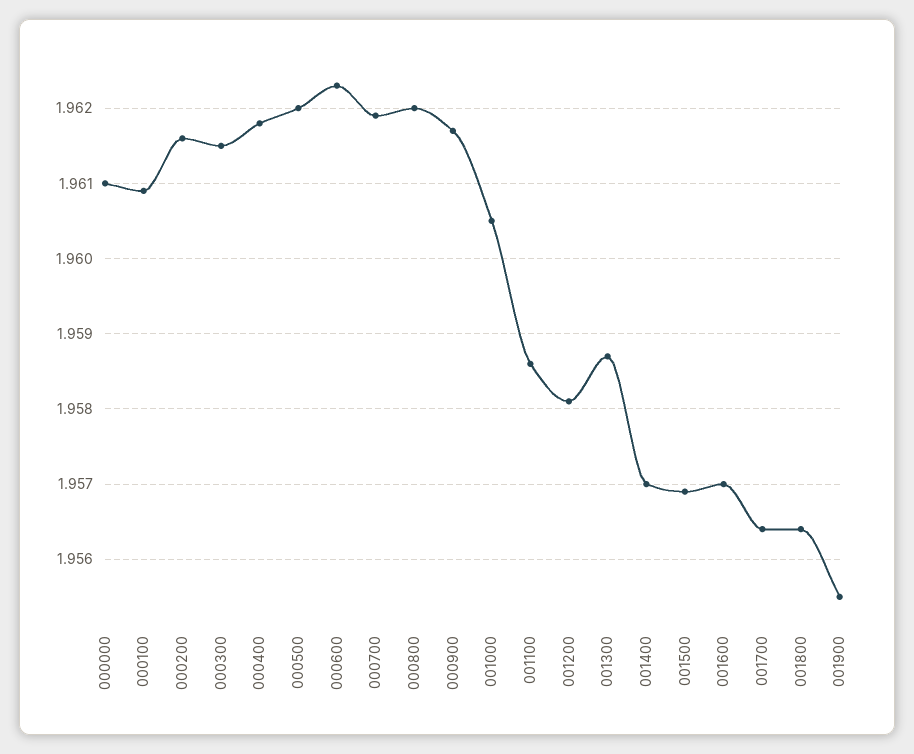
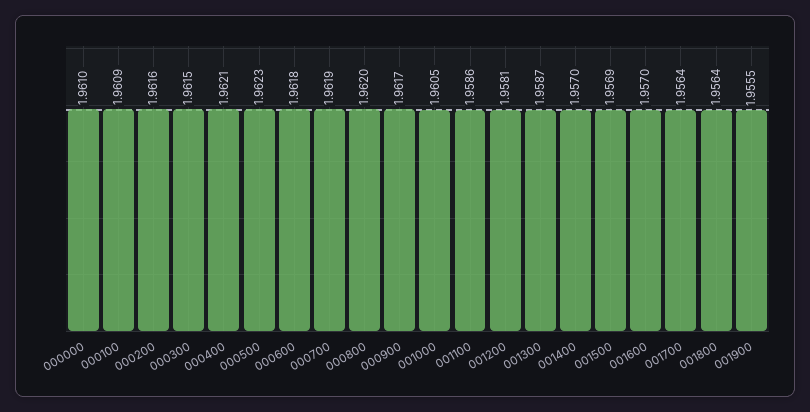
  {
    "000000": 1.961,
    "000100": 1.9609,
    "000200": 1.9616,
    "000300": 1.9615,
-   "000400": 1.9618,
+   "000400": 1.9621,
-   "000500": 1.962,
+   "000500": 1.9623,
-   "000600": 1.9623,
+   "000600": 1.9618,
    "000700": 1.9619,
    "000800": 1.962,
    "000900": 1.9617,
    "001000": 1.9605,
    "001100": 1.9586,
    "001200": 1.9581,
    "001300": 1.9587,
    "001400": 1.957,
    "001500": 1.9569,
    "001600": 1.957,
    "001700": 1.9564,
    "001800": 1.9564,
    "001900": 1.9555
  }

